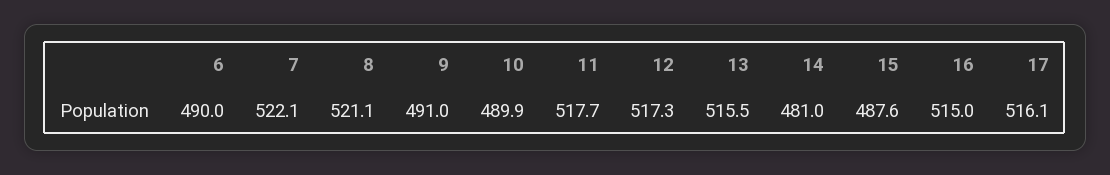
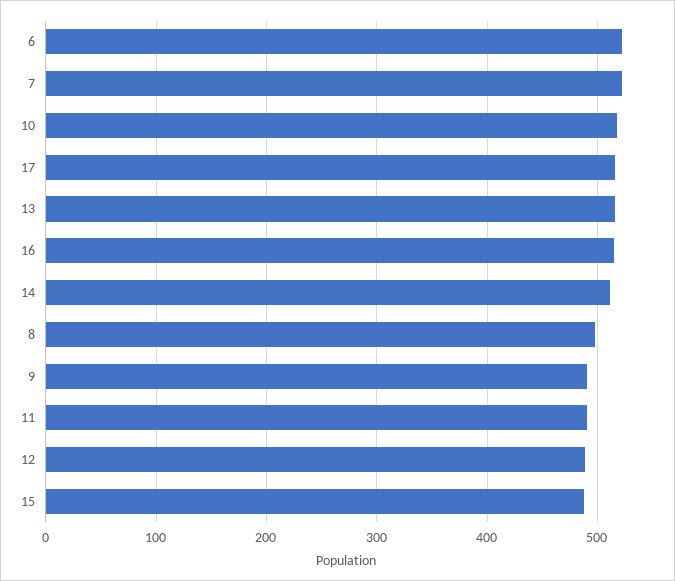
  {
-   "6": 490,
+   "6": 520,
    "7": 522.1,
-   "8": 521.1,
+   "8": 500,
    "9": 491,
-   "10": 489.9,
+   "10": 520,
-   "11": 517.7,
+   "11": 490,
-   "12": 517.3,
+   "12": 490,
    "13": 515.5,
-   "14": 481,
+   "14": 510,
    "15": 487.6,
    "16": 515,
    "17": 516.1
  }

